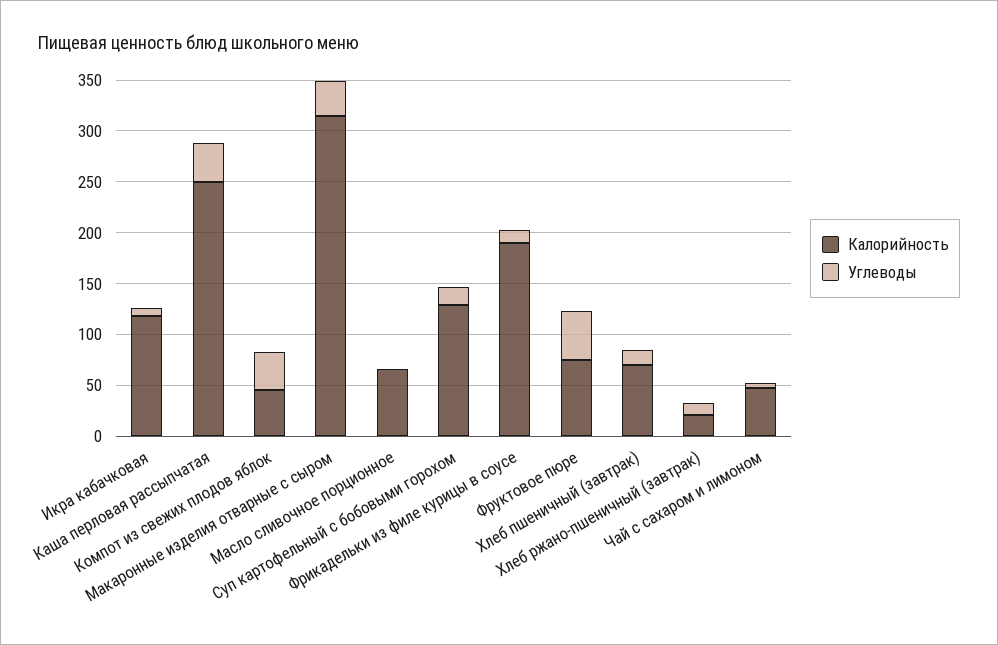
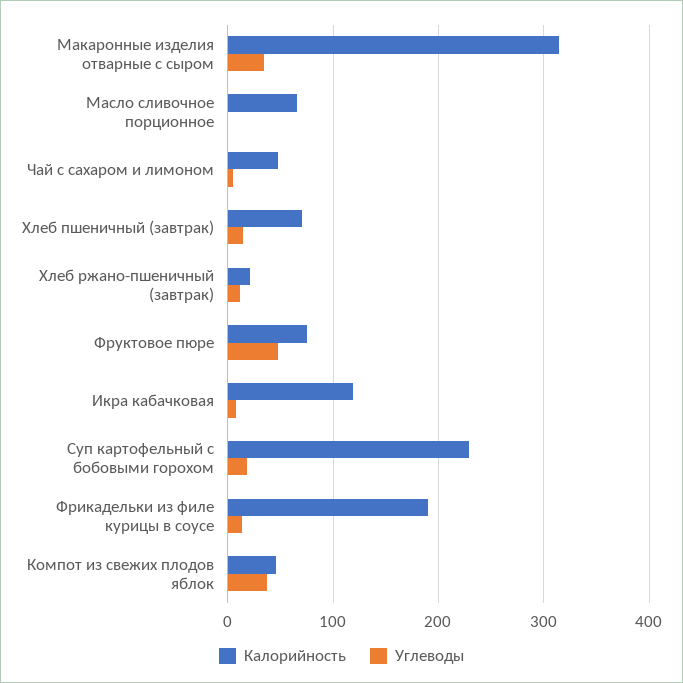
  {
    "Калорийность": {
      "Икра кабачковая": 120,
-     "Каша перловая рассыпчатая": 250,
      "Компот из свежих плодов яблок": 50,
      "Макаронные изделия отварные с сыром": 310,
      "Масло сливочное порционное": 70,
-     "Суп картофельный с бобовыми горохом": 130,
+     "Суп картофельный с бобовыми горохом": 230,
      "Фрикадельки из филе курицы в соусе": 190,
      "Фруктовое пюре": 80,
      "Хлеб пшеничный (завтрак)": 70,
      "Хлеб ржано-пшеничный (завтрак)": 20,
      "Чай с сахаром и лимоном": 50
    },
    "Углеводы": {
      "Икра кабачковая": 10,
-     "Каша перловая рассыпчатая": 40,
      "Компот из свежих плодов яблок": 40,
      "Макаронные изделия отварные с сыром": 30,
      "Масло сливочное порционное": 0,
      "Суп картофельный с бобовыми горохом": 20,
      "Фрикадельки из филе курицы в соусе": 10,
      "Фруктовое пюре": 50,
      "Хлеб пшеничный (завтрак)": 10,
      "Хлеб ржано-пшеничный (завтрак)": 10,
      "Чай с сахаром и лимоном": 0
    }
  }

